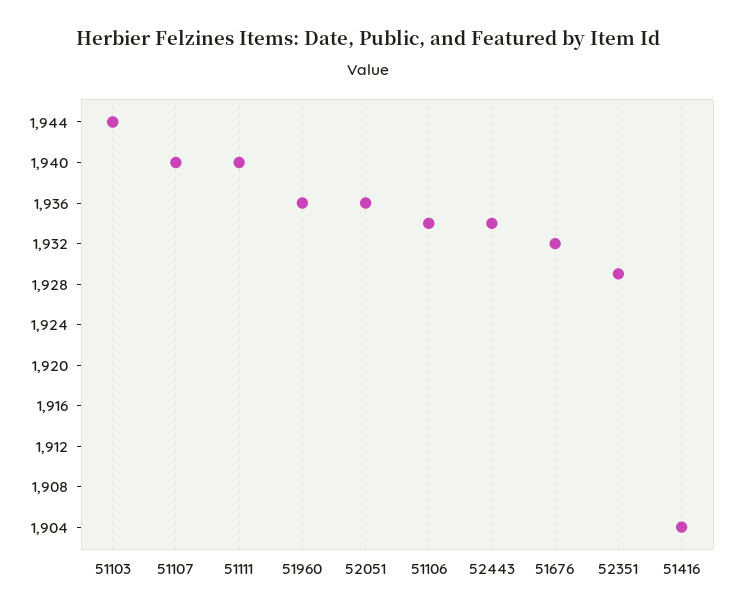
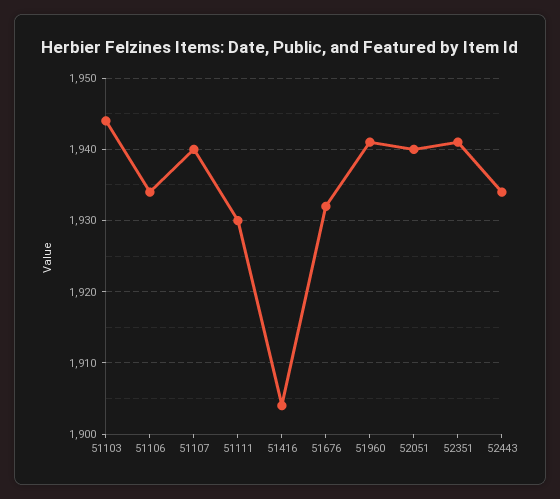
  {
    "51103": 1944,
    "51107": 1940,
-   "51111": 1940,
+   "51111": 1930,
-   "51960": 1936,
+   "51960": 1941,
-   "52051": 1936,
+   "52051": 1940,
    "51106": 1934,
    "52443": 1934,
    "51676": 1932,
-   "52351": 1929,
+   "52351": 1941,
    "51416": 1904
  }

